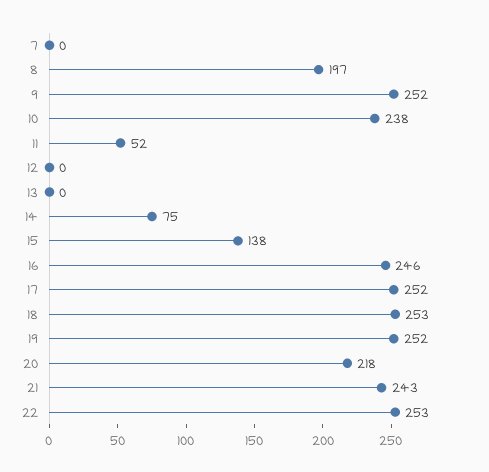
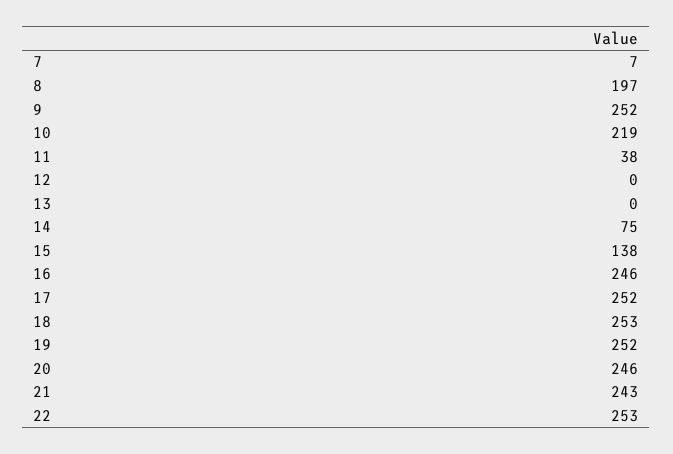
  {
-   "7": 0,
+   "7": 7,
    "8": 197,
    "9": 252,
-   "10": 238,
+   "10": 219,
-   "11": 52,
+   "11": 38,
    "12": 0,
    "13": 0,
    "14": 75,
    "15": 138,
    "16": 246,
    "17": 252,
    "18": 253,
    "19": 252,
-   "20": 218,
+   "20": 246,
    "21": 243,
    "22": 253
  }

